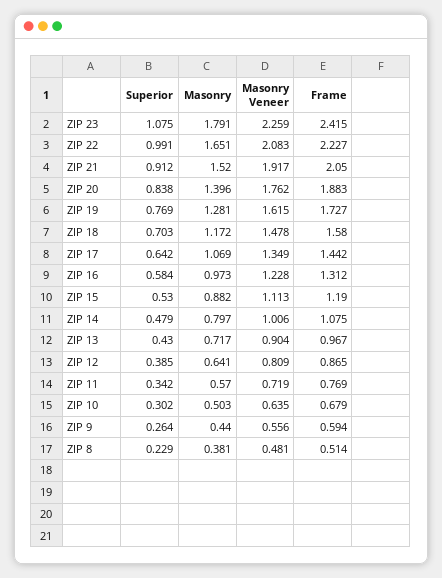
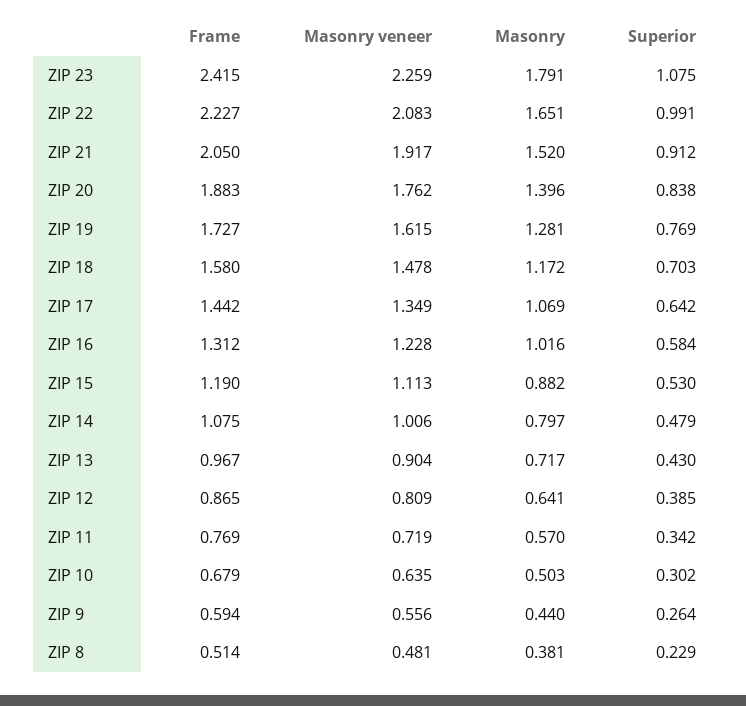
  {
    "Superior": {
      "ZIP 23": 1.075,
      "ZIP 22": 0.991,
      "ZIP 21": 0.912,
      "ZIP 20": 0.838,
      "ZIP 19": 0.769,
      "ZIP 18": 0.703,
      "ZIP 17": 0.642,
      "ZIP 16": 0.584,
      "ZIP 15": 0.53,
      "ZIP 14": 0.479,
      "ZIP 13": 0.43,
      "ZIP 12": 0.385,
      "ZIP 11": 0.342,
      "ZIP 10": 0.302,
      "ZIP 9": 0.264,
      "ZIP 8": 0.229
    },
    "Masonry": {
      "ZIP 23": 1.791,
      "ZIP 22": 1.651,
      "ZIP 21": 1.52,
      "ZIP 20": 1.396,
      "ZIP 19": 1.281,
      "ZIP 18": 1.172,
      "ZIP 17": 1.069,
-     "ZIP 16": 0.973,
+     "ZIP 16": 1.016,
      "ZIP 15": 0.882,
      "ZIP 14": 0.797,
      "ZIP 13": 0.717,
      "ZIP 12": 0.641,
      "ZIP 11": 0.57,
      "ZIP 10": 0.503,
      "ZIP 9": 0.44,
      "ZIP 8": 0.381
    },
    "Masonry Veneer": {
      "ZIP 23": 2.259,
      "ZIP 22": 2.083,
      "ZIP 21": 1.917,
      "ZIP 20": 1.762,
      "ZIP 19": 1.615,
      "ZIP 18": 1.478,
      "ZIP 17": 1.349,
      "ZIP 16": 1.228,
      "ZIP 15": 1.113,
      "ZIP 14": 1.006,
      "ZIP 13": 0.904,
      "ZIP 12": 0.809,
      "ZIP 11": 0.719,
      "ZIP 10": 0.635,
      "ZIP 9": 0.556,
      "ZIP 8": 0.481
    },
    "Frame": {
      "ZIP 23": 2.415,
      "ZIP 22": 2.227,
      "ZIP 21": 2.05,
      "ZIP 20": 1.883,
      "ZIP 19": 1.727,
      "ZIP 18": 1.58,
      "ZIP 17": 1.442,
      "ZIP 16": 1.312,
      "ZIP 15": 1.19,
      "ZIP 14": 1.075,
      "ZIP 13": 0.967,
      "ZIP 12": 0.865,
      "ZIP 11": 0.769,
      "ZIP 10": 0.679,
      "ZIP 9": 0.594,
      "ZIP 8": 0.514
    }
  }

